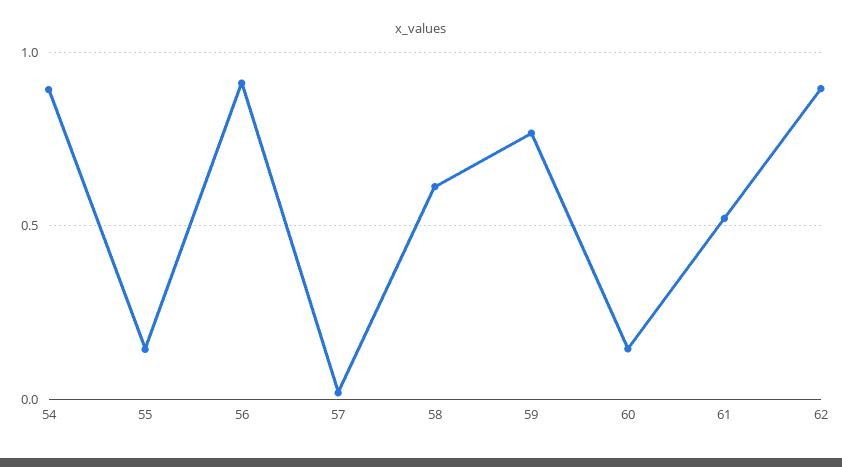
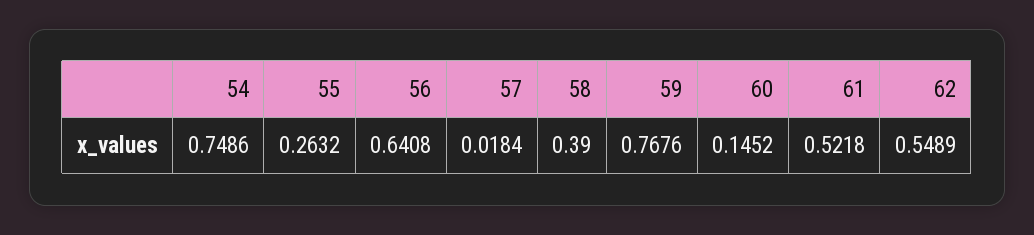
  {
-   "54": 0.9,
+   "54": 0.7486,
-   "55": 0.15,
+   "55": 0.2632,
-   "56": 0.9,
+   "56": 0.6408,
    "57": 0.0184,
-   "58": 0.6,
+   "58": 0.39,
    "59": 0.7676,
    "60": 0.1452,
    "61": 0.5218,
-   "62": 0.9
+   "62": 0.5489
  }

